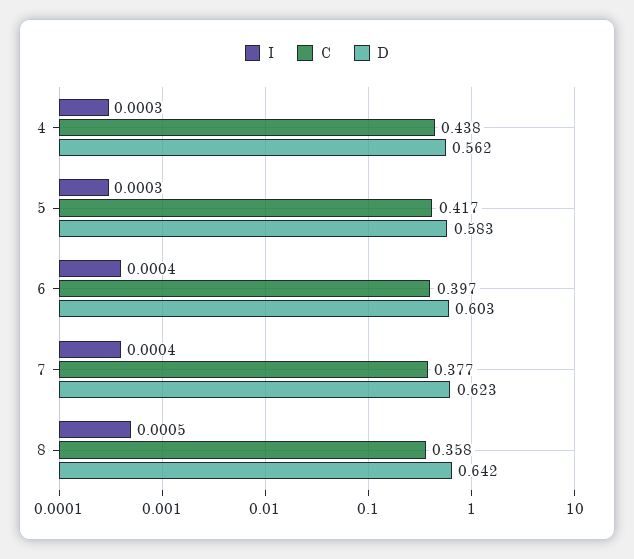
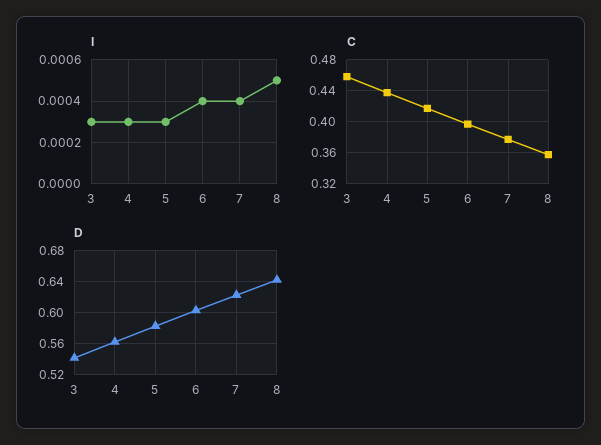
  {
    "I": {
      "4": 0.0003,
      "5": 0.0003,
      "6": 0.0004,
      "7": 0.0004,
-     "8": 0.0005
+     "8": 0.0005,
+     "3": 0.0003
    },
    "C": {
      "4": 0.438,
      "5": 0.417,
      "6": 0.397,
      "7": 0.377,
-     "8": 0.358
+     "8": 0.358,
+     "3": 0.46
    },
    "D": {
      "4": 0.562,
      "5": 0.583,
      "6": 0.603,
      "7": 0.623,
-     "8": 0.642
+     "8": 0.642,
+     "3": 0.54
    }
  }

